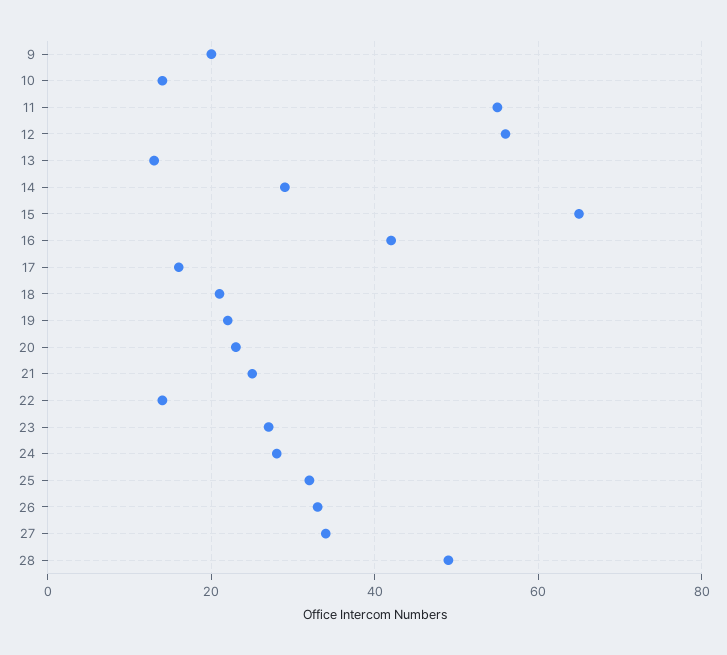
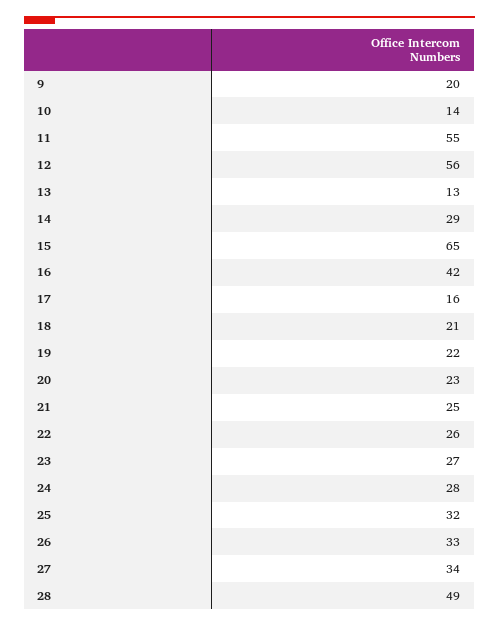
  {
    "9": 20,
    "10": 14,
    "11": 55,
    "12": 56,
    "13": 13,
    "14": 29,
    "15": 65,
    "16": 42,
    "17": 16,
    "18": 21,
    "19": 22,
    "20": 23,
    "21": 25,
-   "22": 15,
+   "22": 26,
    "23": 27,
    "24": 28,
    "25": 32,
    "26": 33,
    "27": 34,
    "28": 49
  }

